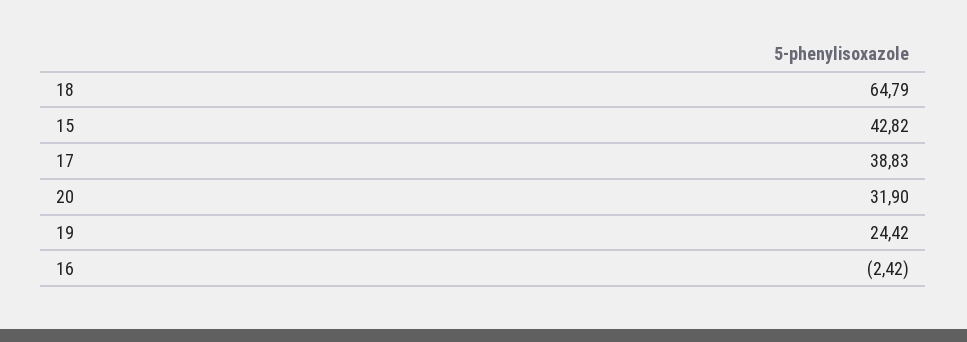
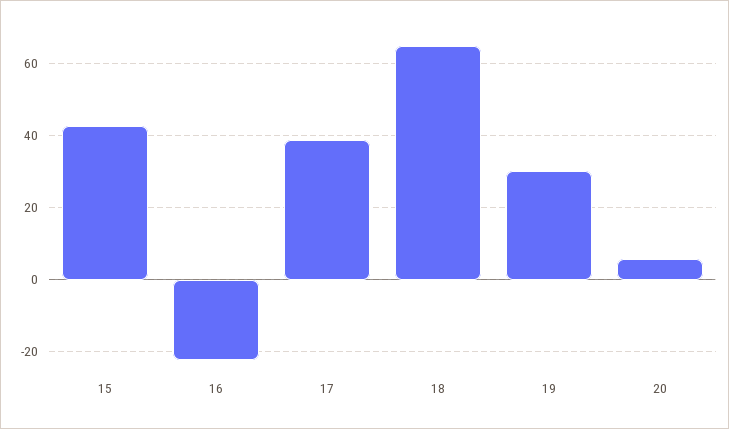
  {
    "18": 64.79,
    "15": 42.82,
    "17": 38.83,
-   "20": 31.9,
+   "20": 6,
-   "19": 24.42,
+   "19": 30,
-   "16": -2.42
+   "16": -22
  }

